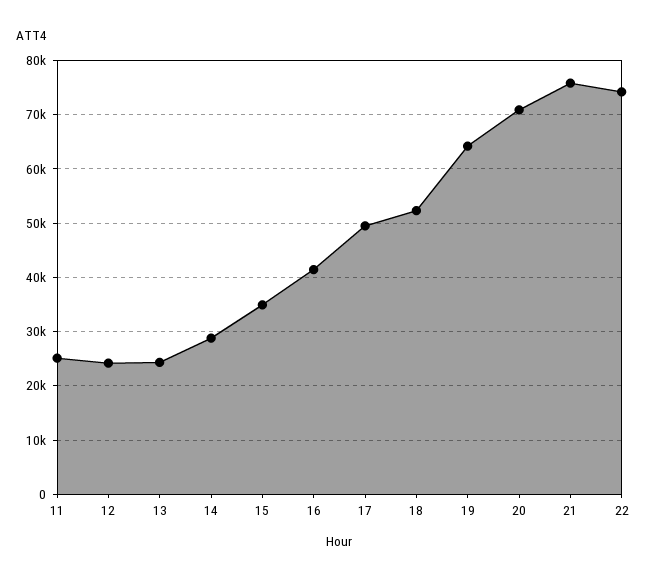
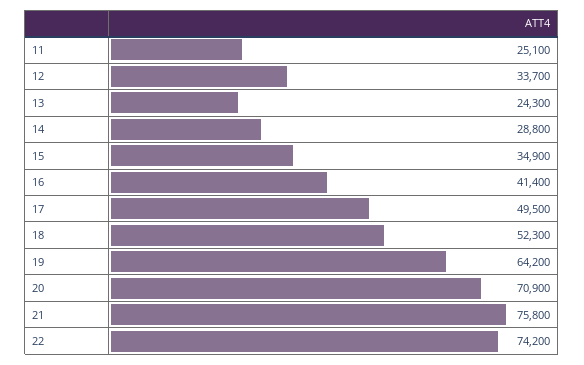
  {
    "11": 25100,
-   "12": 24000,
+   "12": 33700,
    "13": 24300,
    "14": 28800,
    "15": 34900,
    "16": 41400,
    "17": 49500,
    "18": 52300,
    "19": 64200,
    "20": 70900,
    "21": 75800,
    "22": 74200
  }

